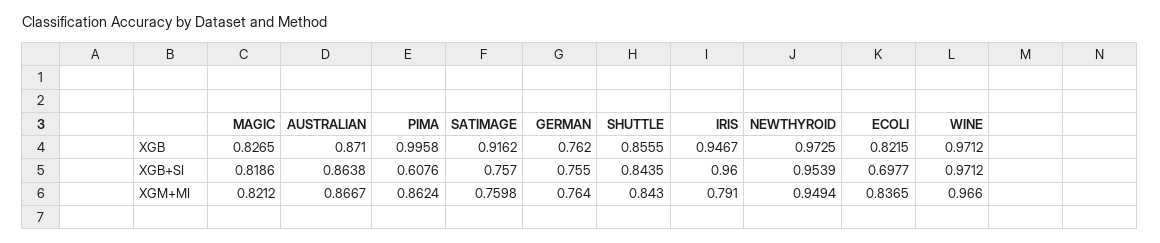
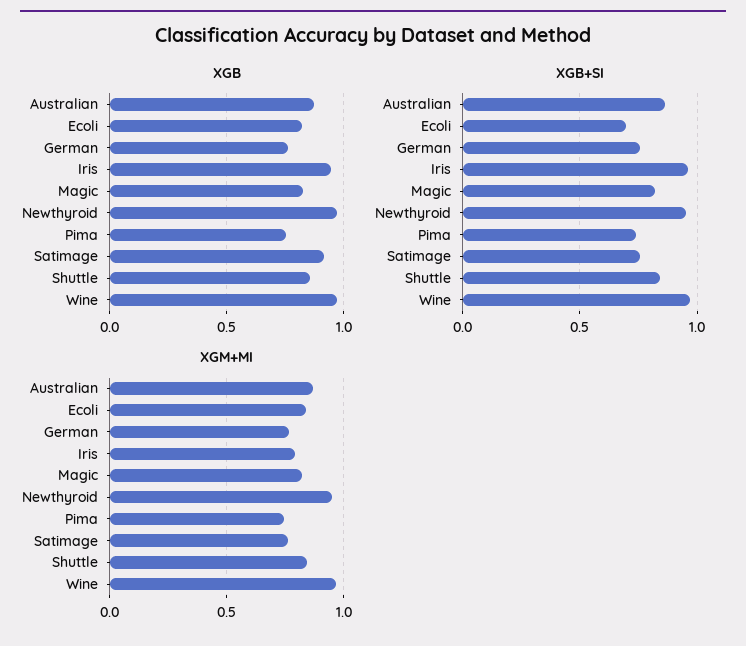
  {
    "XGB": {
      "MAGIC": 0.8265,
      "AUSTRALIAN": 0.871,
-     "PIMA": 0.9958,
+     "PIMA": 0.75,
      "SATIMAGE": 0.9162,
      "GERMAN": 0.762,
      "SHUTTLE": 0.8555,
      "IRIS": 0.9467,
      "NEWTHYROID": 0.9725,
      "ECOLI": 0.8215,
      "WINE": 0.9712
    },
    "XGB+SI": {
      "MAGIC": 0.8186,
      "AUSTRALIAN": 0.8638,
-     "PIMA": 0.6076,
+     "PIMA": 0.75,
      "SATIMAGE": 0.757,
      "GERMAN": 0.755,
      "SHUTTLE": 0.8435,
      "IRIS": 0.96,
      "NEWTHYROID": 0.9539,
      "ECOLI": 0.6977,
      "WINE": 0.9712
    },
    "XGM+MI": {
      "MAGIC": 0.8212,
      "AUSTRALIAN": 0.8667,
-     "PIMA": 0.8624,
+     "PIMA": 0.75,
      "SATIMAGE": 0.7598,
      "GERMAN": 0.764,
      "SHUTTLE": 0.843,
      "IRIS": 0.791,
      "NEWTHYROID": 0.9494,
      "ECOLI": 0.8365,
      "WINE": 0.966
    }
  }

